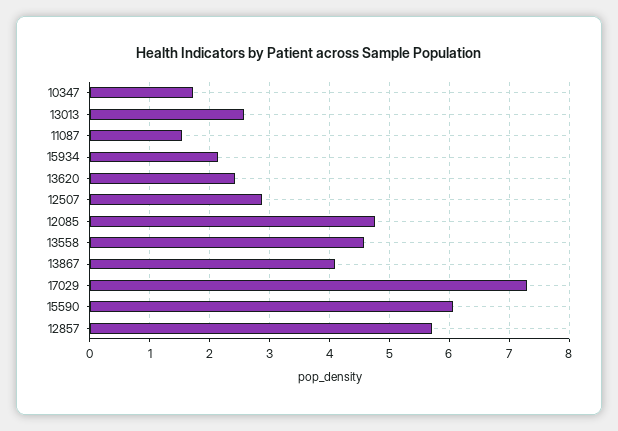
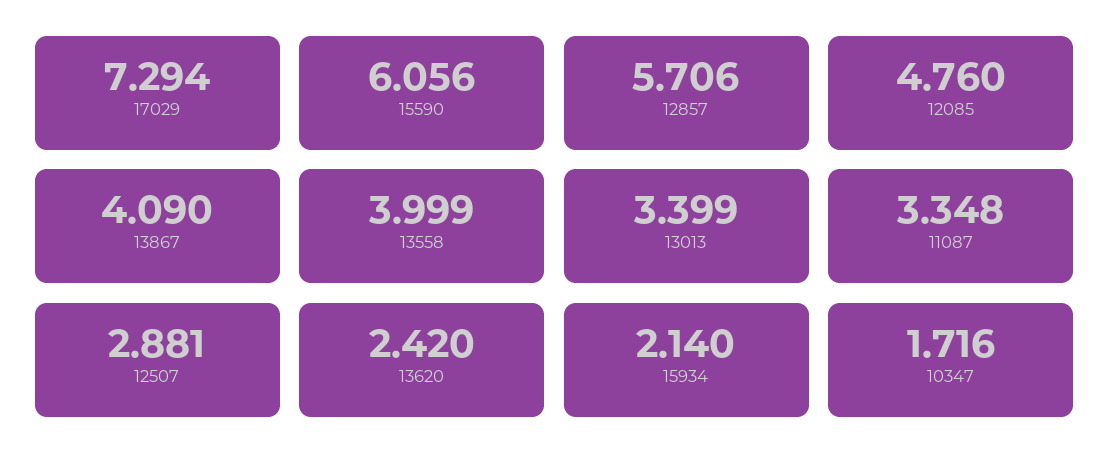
  {
    "10347": 1.716,
-   "13013": 2.6,
+   "13013": 3.399,
-   "11087": 1.6,
+   "11087": 3.348,
    "15934": 2.14,
    "13620": 2.42,
    "12507": 2.881,
    "12085": 4.76,
-   "13558": 4.6,
+   "13558": 3.999,
    "13867": 4.09,
    "17029": 7.294,
    "15590": 6.056,
    "12857": 5.706
  }

